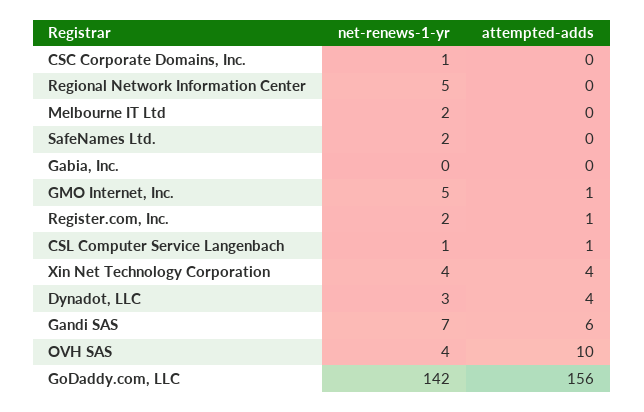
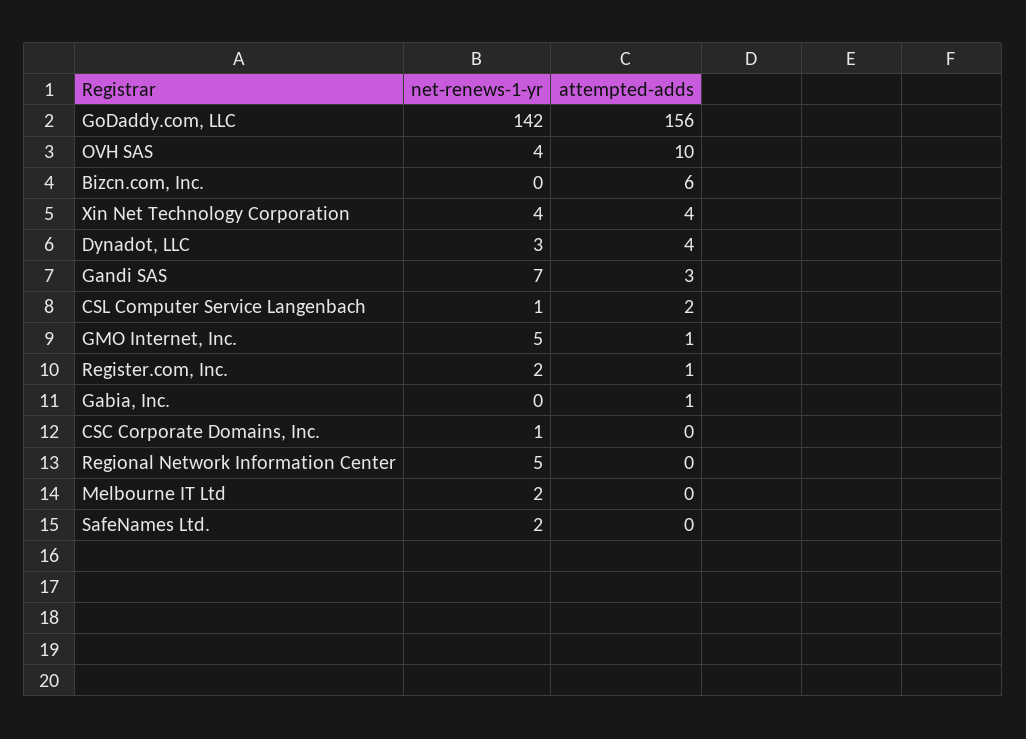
  {
    "net-renews-1-yr": {
      "CSC Corporate Domains, Inc.": 1,
      "Regional Network Information Center": 5,
      "Melbourne IT Ltd": 2,
      "SafeNames Ltd.": 2,
      "Gabia, Inc.": 0,
      "GMO Internet, Inc.": 5,
      "Register.com, Inc.": 2,
      "CSL Computer Service Langenbach": 1,
      "Xin Net Technology Corporation": 4,
      "Dynadot, LLC": 3,
      "Gandi SAS": 7,
      "OVH SAS": 4,
-     "GoDaddy.com, LLC": 142
+     "GoDaddy.com, LLC": 142,
+     "Bizcn.com, Inc.": 0
    },
    "attempted-adds": {
      "CSC Corporate Domains, Inc.": 0,
      "Regional Network Information Center": 0,
      "Melbourne IT Ltd": 0,
      "SafeNames Ltd.": 0,
-     "Gabia, Inc.": 0,
+     "Gabia, Inc.": 1,
      "GMO Internet, Inc.": 1,
      "Register.com, Inc.": 1,
-     "CSL Computer Service Langenbach": 1,
+     "CSL Computer Service Langenbach": 2,
      "Xin Net Technology Corporation": 4,
      "Dynadot, LLC": 4,
-     "Gandi SAS": 6,
+     "Gandi SAS": 3,
      "OVH SAS": 10,
-     "GoDaddy.com, LLC": 156
+     "GoDaddy.com, LLC": 156,
+     "Bizcn.com, Inc.": 6
    }
  }

